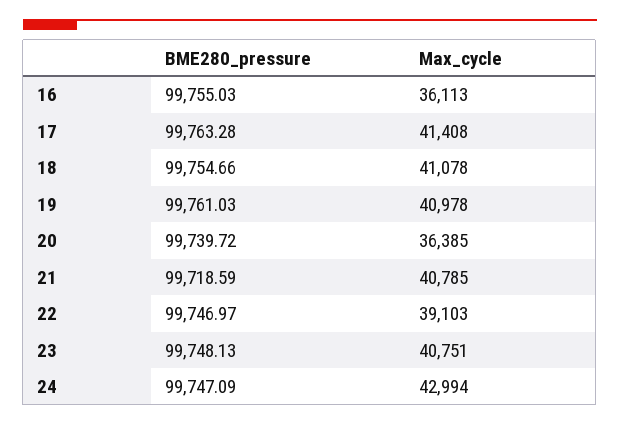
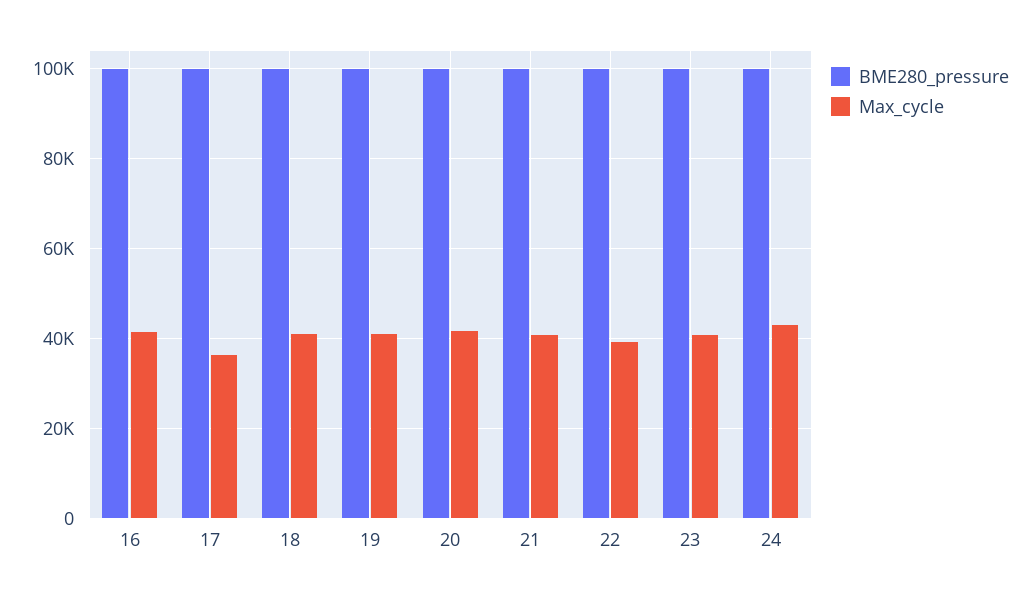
  {
    "BME280_pressure": {
      "16": 99755.03,
      "17": 99763.28,
      "18": 99754.66,
      "19": 99761.03,
      "20": 99739.72,
      "21": 99718.59,
      "22": 99746.97,
      "23": 99748.13,
      "24": 99747.09
    },
    "Max_cycle": {
-     "16": 36113,
+     "16": 42000,
-     "17": 41408,
+     "17": 36000,
      "18": 41078,
      "19": 40978,
-     "20": 36385,
+     "20": 42000,
      "21": 40785,
      "22": 39103,
      "23": 40751,
      "24": 42994
    }
  }

